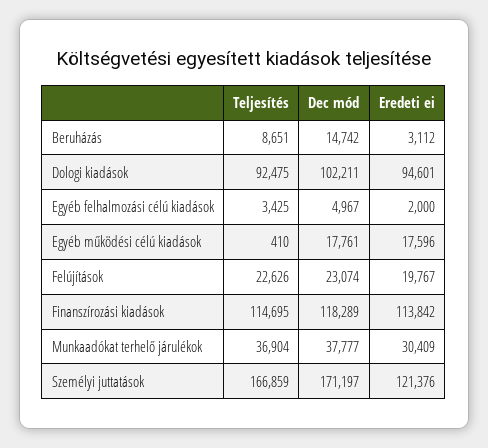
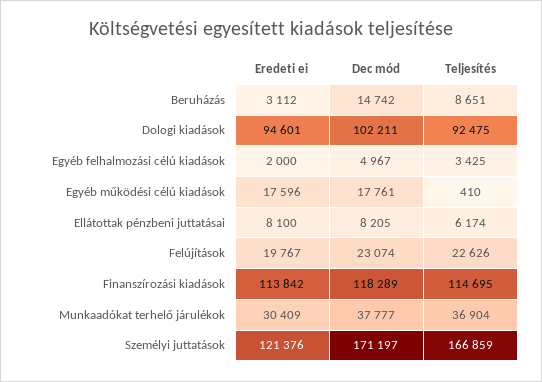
  {
    "Teljesítés": {
      "Beruházás": 8651,
      "Dologi kiadások": 92475,
      "Egyéb felhalmozási célú kiadások": 3425,
      "Egyéb működési célú kiadások": 410,
      "Felújítások": 22626,
      "Finanszírozási kiadások": 114695,
      "Munkaadókat terhelő járulékok": 36904,
-     "Személyi juttatások": 166859
+     "Személyi juttatások": 166859,
+     "Ellátottak pénzbeni juttatásai": 6174
    },
    "Dec mód": {
      "Beruházás": 14742,
      "Dologi kiadások": 102211,
      "Egyéb felhalmozási célú kiadások": 4967,
      "Egyéb működési célú kiadások": 17761,
      "Felújítások": 23074,
      "Finanszírozási kiadások": 118289,
      "Munkaadókat terhelő járulékok": 37777,
-     "Személyi juttatások": 171197
+     "Személyi juttatások": 171197,
+     "Ellátottak pénzbeni juttatásai": 8205
    },
    "Eredeti ei": {
      "Beruházás": 3112,
      "Dologi kiadások": 94601,
      "Egyéb felhalmozási célú kiadások": 2000,
      "Egyéb működési célú kiadások": 17596,
      "Felújítások": 19767,
      "Finanszírozási kiadások": 113842,
      "Munkaadókat terhelő járulékok": 30409,
-     "Személyi juttatások": 121376
+     "Személyi juttatások": 121376,
+     "Ellátottak pénzbeni juttatásai": 8100
    }
  }

